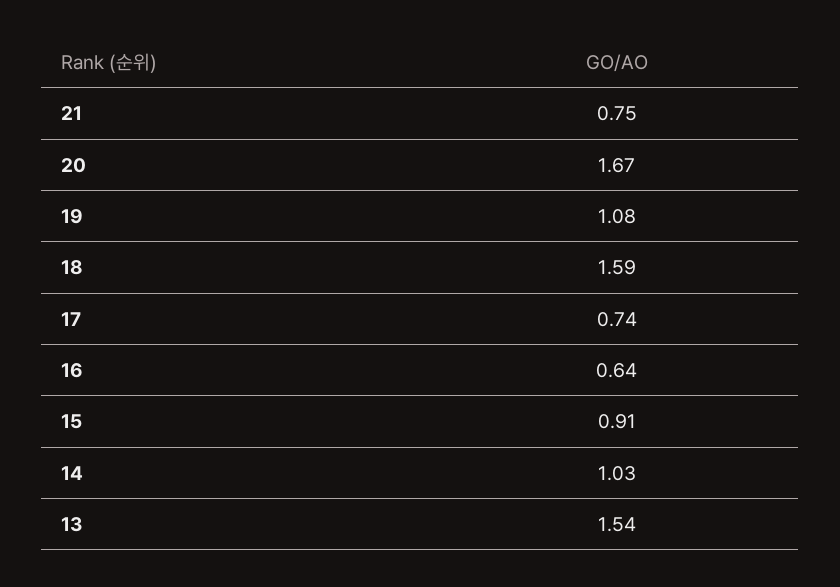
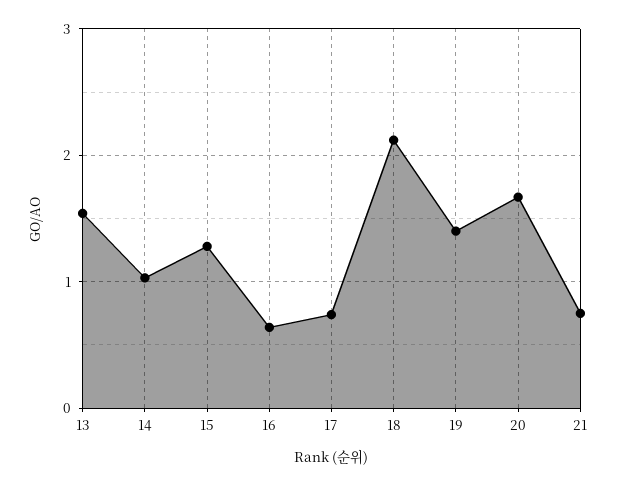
  {
    "21": 0.75,
    "20": 1.67,
-   "19": 1.08,
+   "19": 1.4,
-   "18": 1.59,
+   "18": 2.1,
    "17": 0.74,
    "16": 0.64,
-   "15": 0.91,
+   "15": 1.3,
    "14": 1.03,
    "13": 1.54
  }

